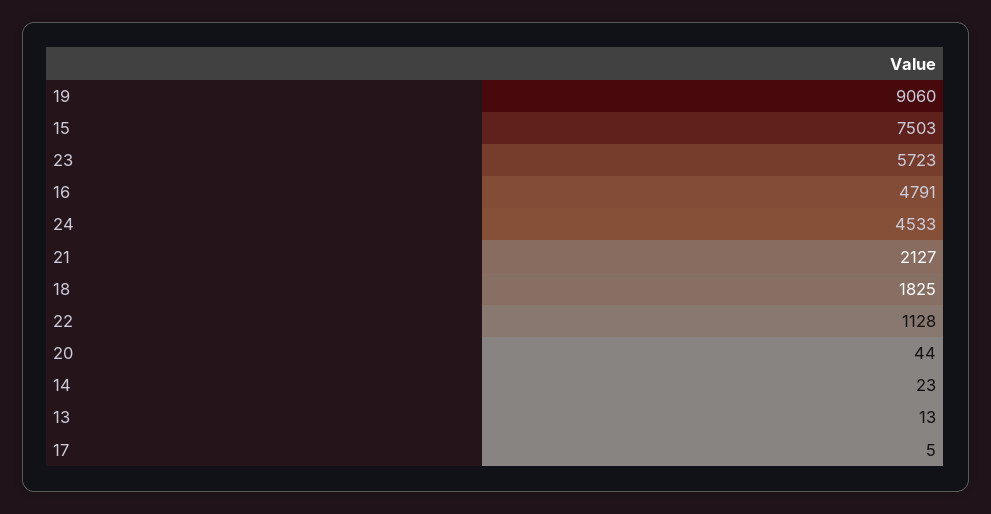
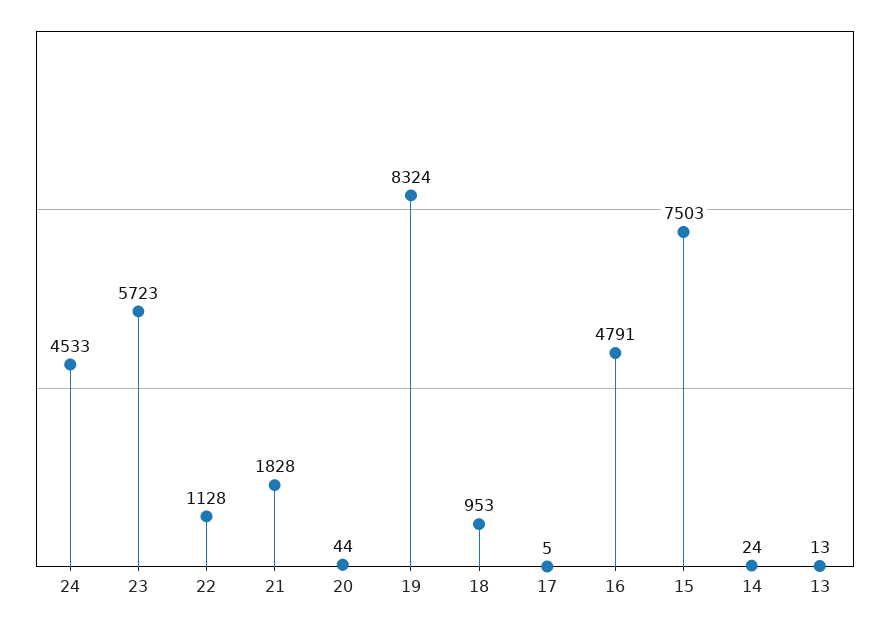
  {
-   "19": 9060,
+   "19": 8324,
    "15": 7503,
    "23": 5723,
    "16": 4791,
    "24": 4533,
-   "21": 2127,
+   "21": 1828,
-   "18": 1825,
+   "18": 953,
    "22": 1128,
    "20": 44,
-   "14": 23,
+   "14": 24,
    "13": 13,
    "17": 5
  }

